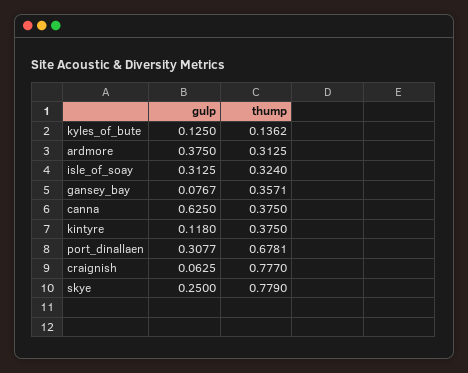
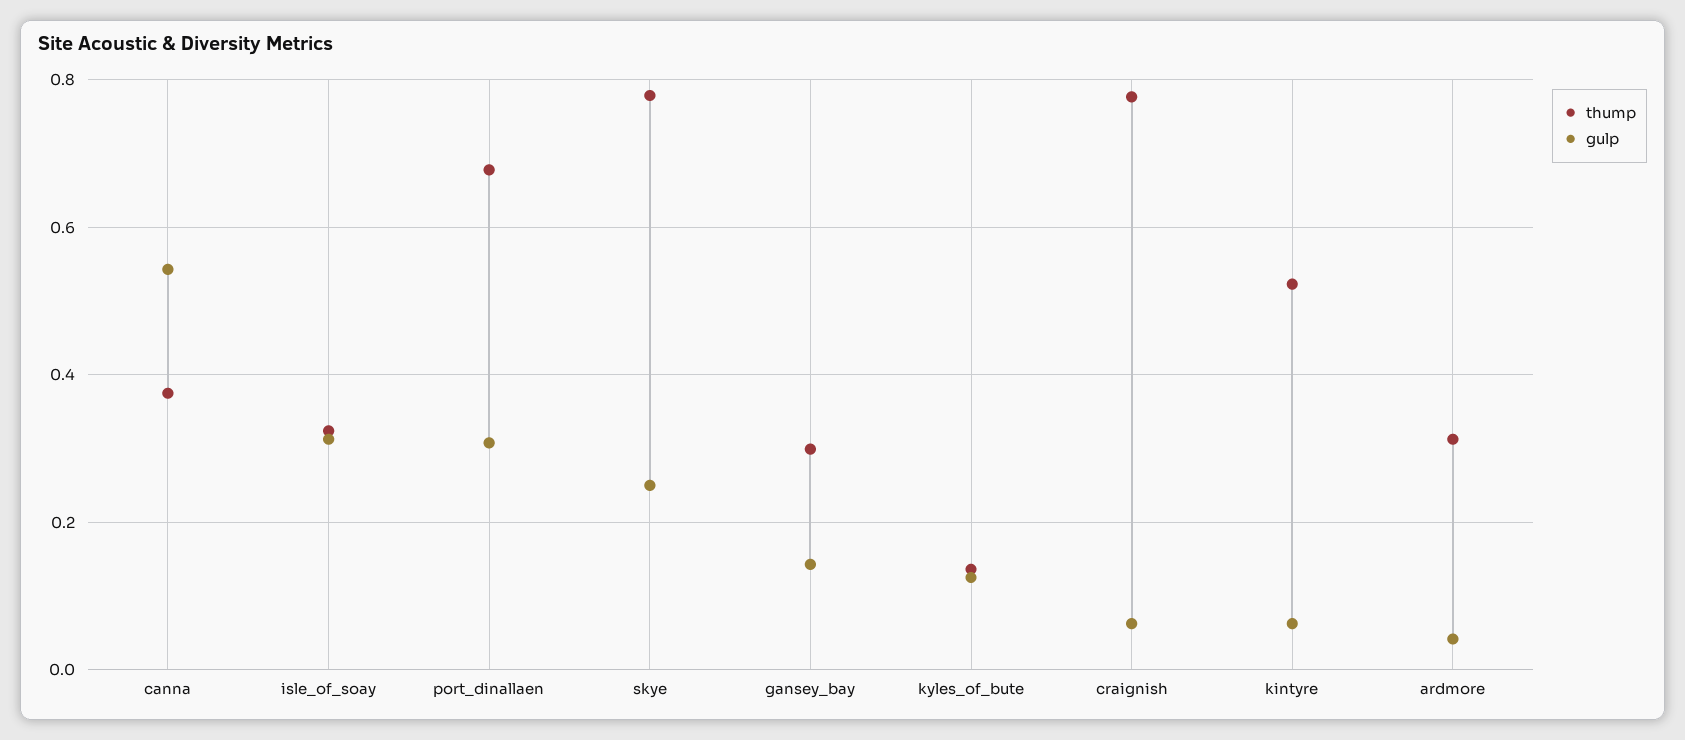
  {
    "gulp": {
      "kyles_of_bute": 0.125,
-     "ardmore": 0.375,
+     "ardmore": 0.04,
      "isle_of_soay": 0.3125,
-     "gansey_bay": 0.0767,
+     "gansey_bay": 0.14,
-     "canna": 0.625,
+     "canna": 0.54,
-     "kintyre": 0.118,
+     "kintyre": 0.06,
      "port_dinallaen": 0.3077,
      "craignish": 0.0625,
      "skye": 0.25
    },
    "thump": {
      "kyles_of_bute": 0.1362,
      "ardmore": 0.3125,
      "isle_of_soay": 0.324,
-     "gansey_bay": 0.3571,
+     "gansey_bay": 0.3,
      "canna": 0.375,
-     "kintyre": 0.375,
+     "kintyre": 0.52,
      "port_dinallaen": 0.6781,
      "craignish": 0.777,
      "skye": 0.779
    }
  }

